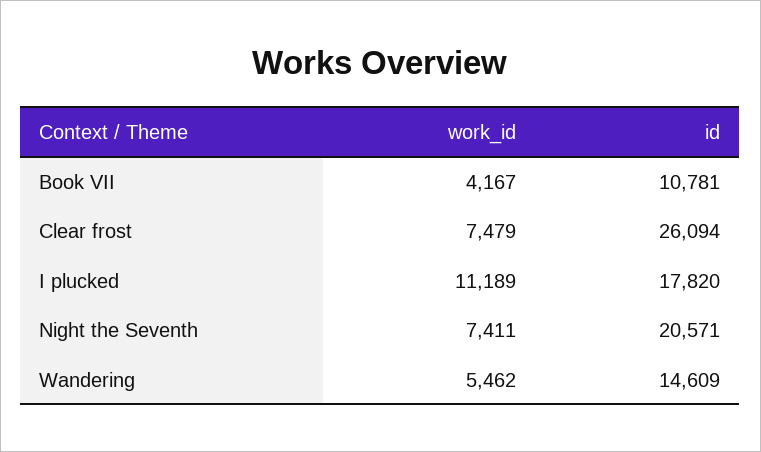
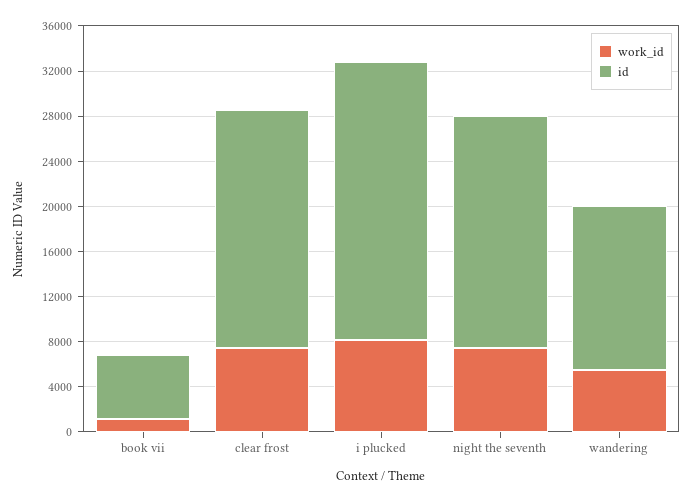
  {
    "work_id": {
-     "Book VII": 4167,
+     "Book VII": 1000,
      "Clear frost": 7479,
-     "I plucked": 11189,
+     "I plucked": 8000,
      "Night the Seventh": 7411,
      "Wandering": 5462
    },
    "id": {
-     "Book VII": 10781,
+     "Book VII": 6000,
-     "Clear frost": 26094,
+     "Clear frost": 21000,
-     "I plucked": 17820,
+     "I plucked": 25000,
      "Night the Seventh": 20571,
      "Wandering": 14609
    }
  }

